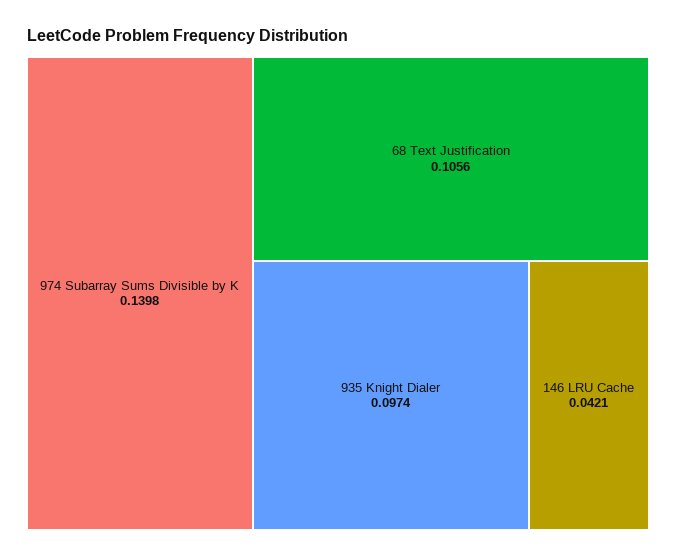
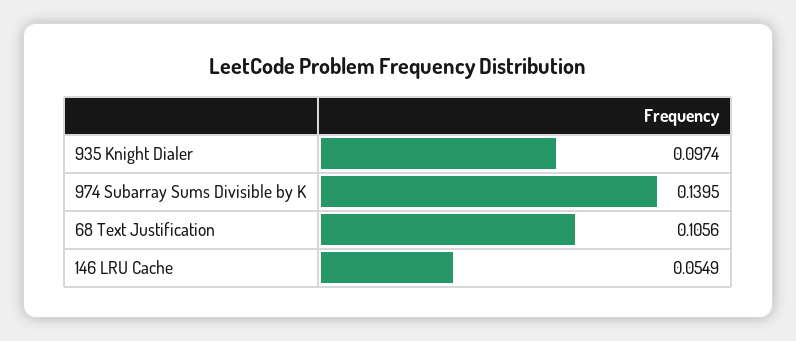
  {
-   "974 Subarray Sums Divisible by K": 0.1398,
+   "974 Subarray Sums Divisible by K": 0.1395,
    "68 Text Justification": 0.1056,
    "935 Knight Dialer": 0.0974,
-   "146 LRU Cache": 0.0421
+   "146 LRU Cache": 0.0549
  }

